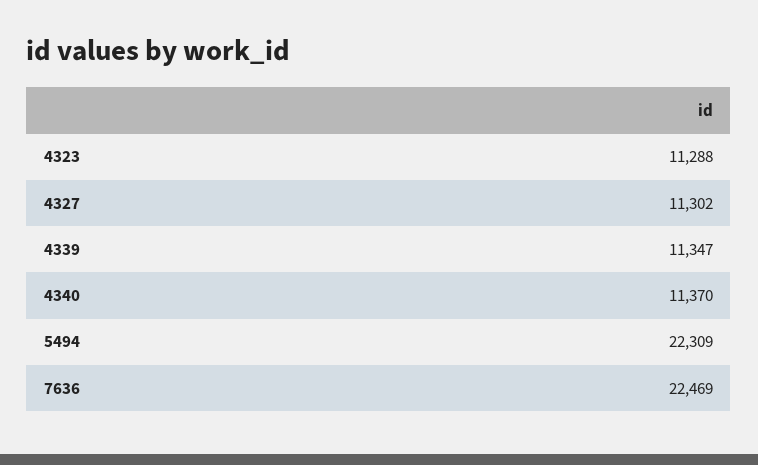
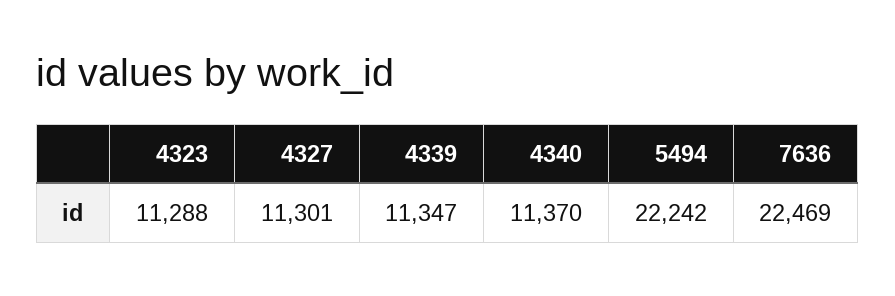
  {
    "4323": 11288,
-   "4327": 11302,
+   "4327": 11301,
    "4339": 11347,
    "4340": 11370,
-   "5494": 22309,
+   "5494": 22242,
    "7636": 22469
  }

